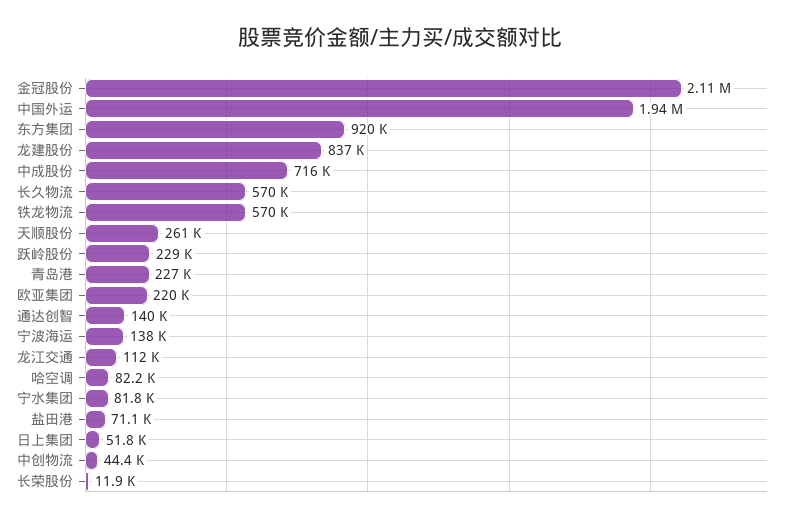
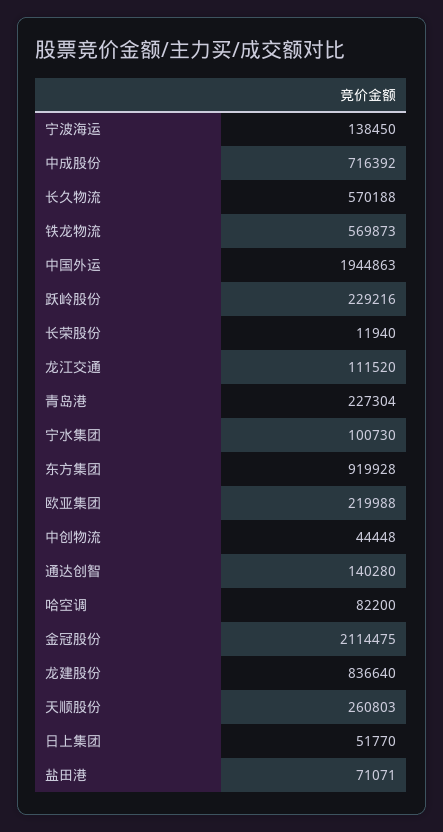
  {
    "金冠股份": 2114475,
    "中国外运": 1944863,
    "东方集团": 919928,
    "龙建股份": 836640,
    "中成股份": 716392,
    "长久物流": 570188,
    "铁龙物流": 569873,
    "天顺股份": 260803,
    "跃岭股份": 229216,
    "青岛港": 227304,
    "欧亚集团": 219988,
    "通达创智": 140280,
    "宁波海运": 138450,
    "龙江交通": 111520,
    "哈空调": 82200,
-   "宁水集团": 81800,
+   "宁水集团": 100730,
    "盐田港": 71071,
    "日上集团": 51770,
    "中创物流": 44448,
    "长荣股份": 11940
  }

